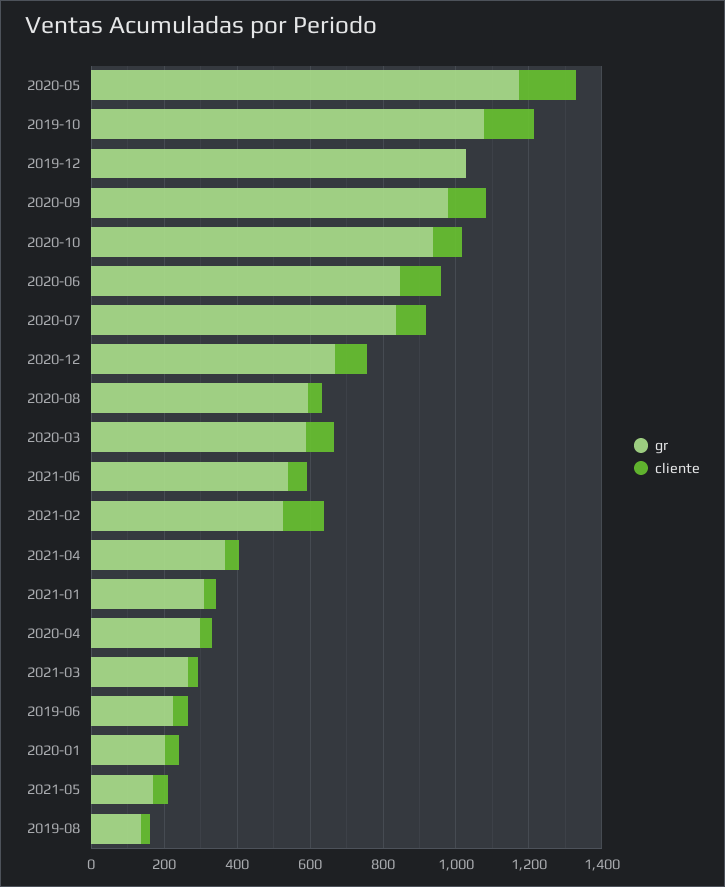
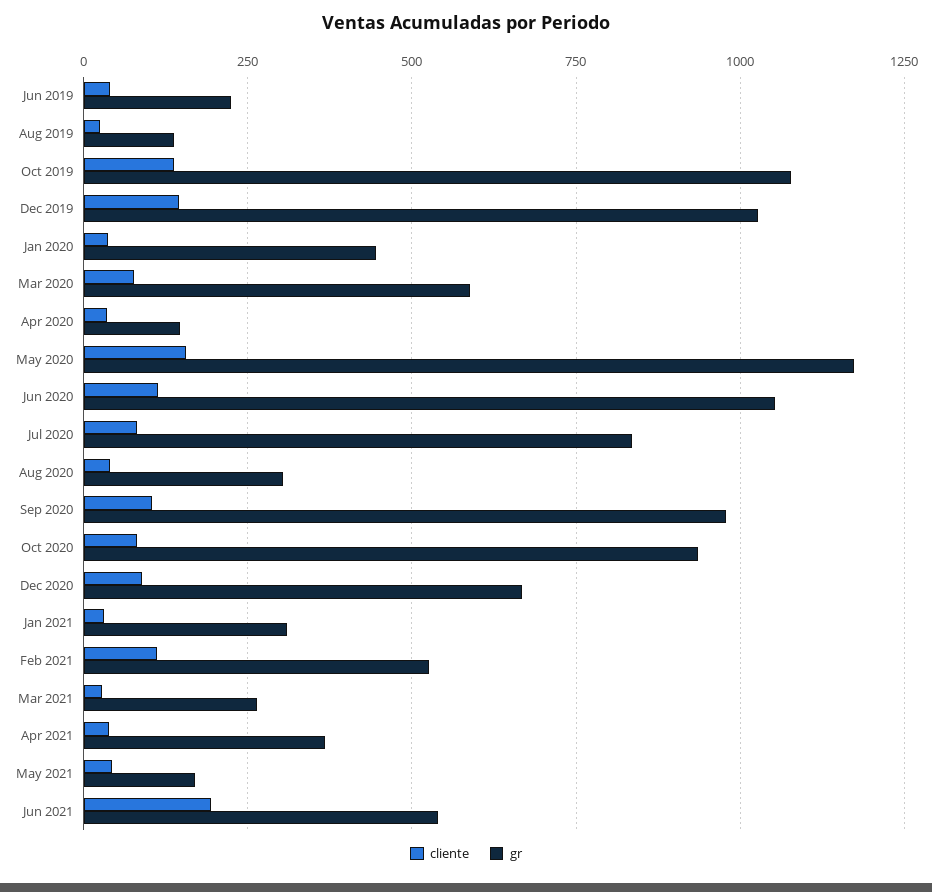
  {
    "gr": {
      "2020-05": 1175,
      "2019-10": 1075,
      "2019-12": 1025,
      "2020-09": 975,
      "2020-10": 925,
-     "2020-06": 850,
+     "2020-06": 1050,
      "2020-07": 825,
      "2020-12": 675,
-     "2020-08": 600,
+     "2020-08": 300,
      "2020-03": 600,
      "2021-06": 550,
      "2021-02": 525,
      "2021-04": 375,
      "2021-01": 300,
-     "2020-04": 300,
+     "2020-04": 150,
      "2021-03": 275,
      "2019-06": 225,
-     "2020-01": 200,
+     "2020-01": 450,
      "2021-05": 175,
      "2019-08": 125
    },
    "cliente": {
      "2020-05": 150,
      "2019-10": 125,
-     "2019-12": 0,
+     "2019-12": 150,
      "2020-09": 100,
      "2020-10": 75,
      "2020-06": 125,
      "2020-07": 75,
      "2020-12": 100,
      "2020-08": 50,
      "2020-03": 75,
-     "2021-06": 50,
+     "2021-06": 200,
      "2021-02": 100,
      "2021-04": 50,
      "2021-01": 25,
      "2020-04": 25,
      "2021-03": 25,
      "2019-06": 50,
      "2020-01": 25,
      "2021-05": 50,
      "2019-08": 25
    }
  }

